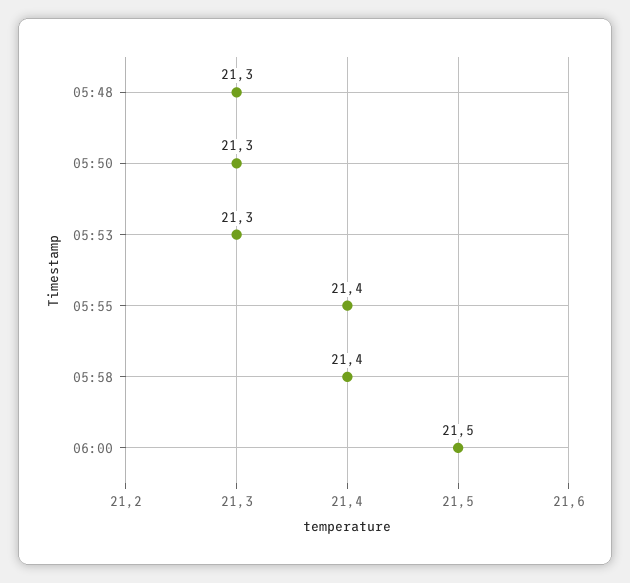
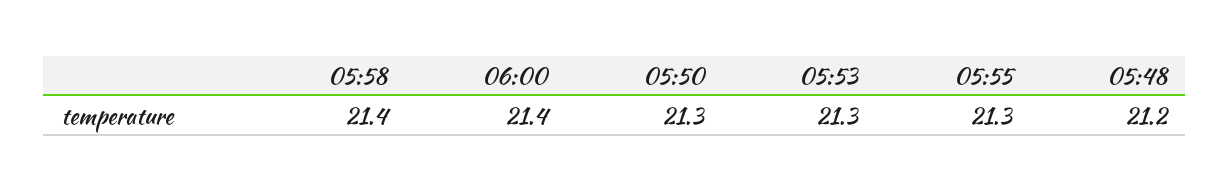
  {
-   "05:48": 21.3,
+   "05:48": 21.2,
    "05:50": 21.3,
    "05:53": 21.3,
-   "05:55": 21.4,
+   "05:55": 21.3,
    "05:58": 21.4,
-   "06:00": 21.5
+   "06:00": 21.4
  }

